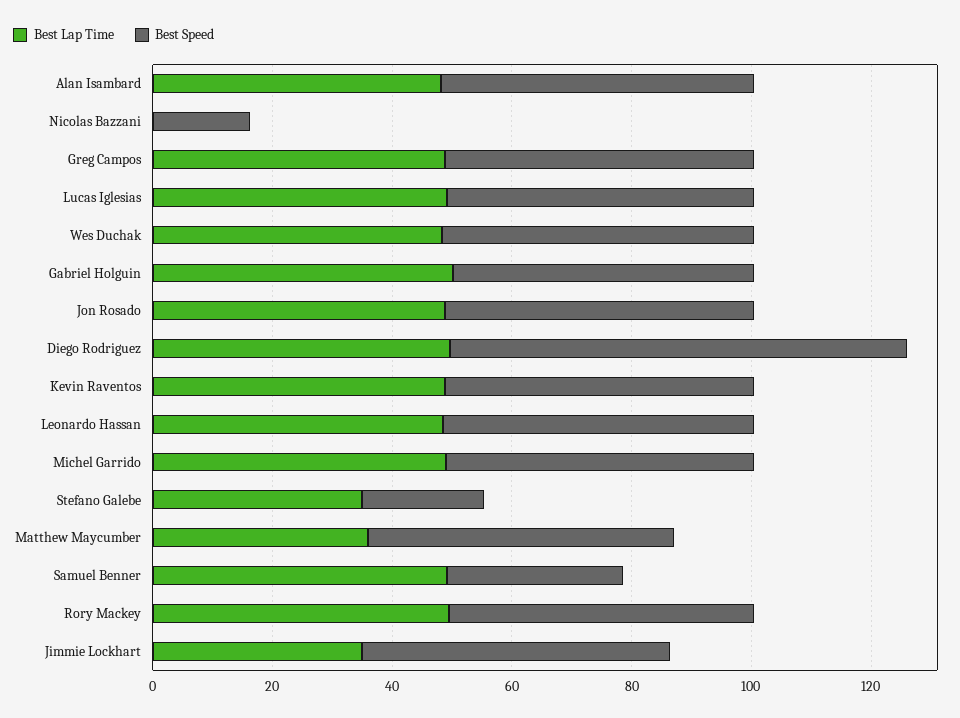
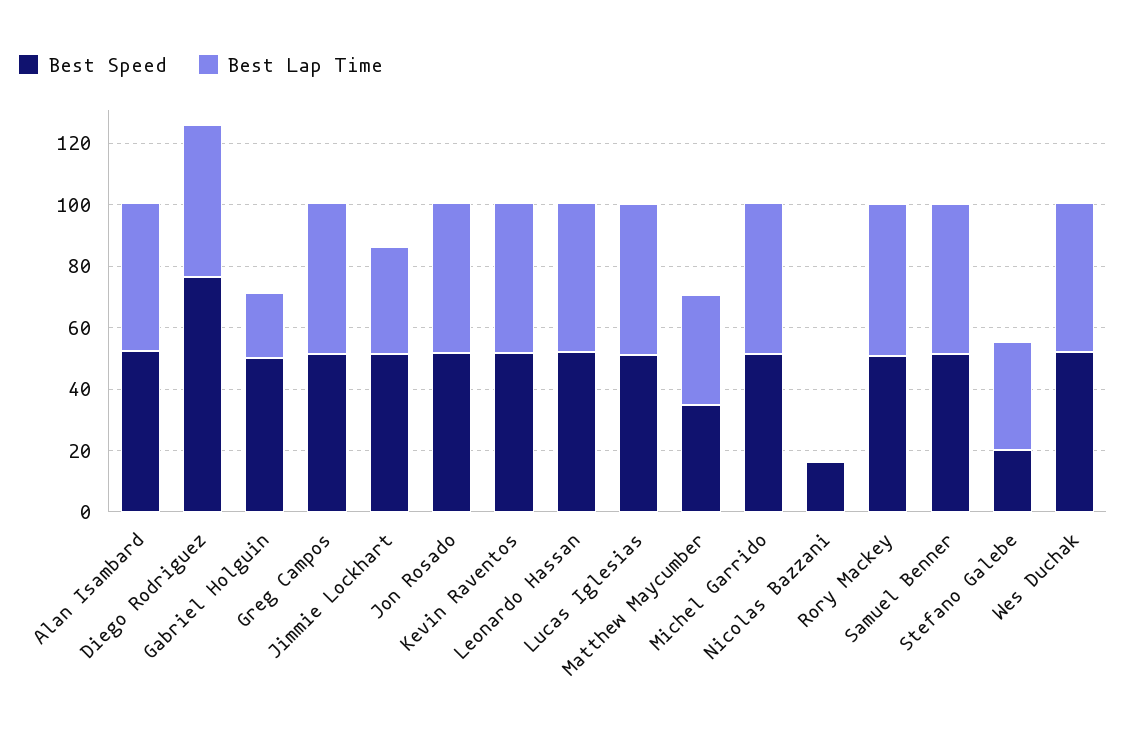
  {
    "Best Lap Time": {
      "Alan Isambard": 50,
      "Nicolas Bazzani": 0,
      "Greg Campos": 50,
      "Lucas Iglesias": 50,
      "Wes Duchak": 50,
-     "Gabriel Holguin": 50,
+     "Gabriel Holguin": 20,
      "Jon Rosado": 50,
      "Diego Rodriguez": 50,
      "Kevin Raventos": 50,
      "Leonardo Hassan": 50,
      "Michel Garrido": 50,
      "Stefano Galebe": 35,
      "Matthew Maycumber": 35,
      "Samuel Benner": 50,
      "Rory Mackey": 50,
      "Jimmie Lockhart": 35
    },
    "Best Speed": {
      "Alan Isambard": 50,
      "Nicolas Bazzani": 15,
      "Greg Campos": 50,
      "Lucas Iglesias": 50,
      "Wes Duchak": 50,
      "Gabriel Holguin": 50,
      "Jon Rosado": 50,
      "Diego Rodriguez": 75,
      "Kevin Raventos": 50,
      "Leonardo Hassan": 50,
      "Michel Garrido": 50,
      "Stefano Galebe": 20,
-     "Matthew Maycumber": 50,
+     "Matthew Maycumber": 35,
-     "Samuel Benner": 30,
+     "Samuel Benner": 50,
      "Rory Mackey": 50,
      "Jimmie Lockhart": 50
    }
  }

